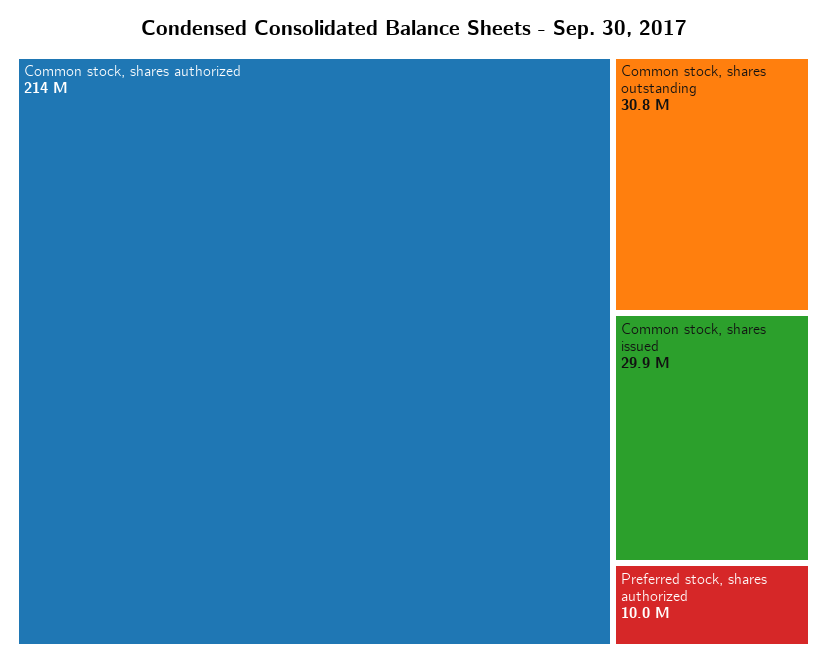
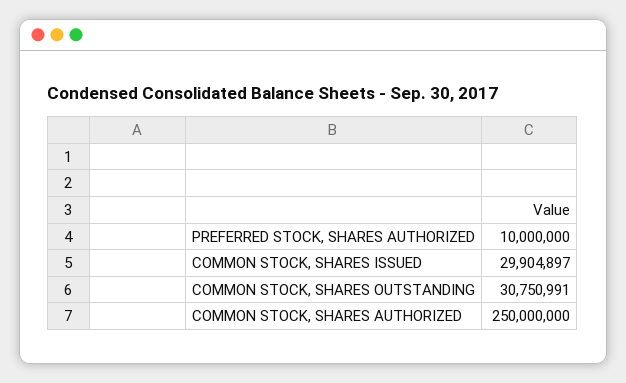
  {
-   "Common stock, shares authorized": 214000000,
+   "Common stock, shares authorized": 250000000,
    "Common stock, shares outstanding": 30750991,
    "Common stock, shares issued": 29904897,
    "Preferred stock, shares authorized": 10000000
  }

